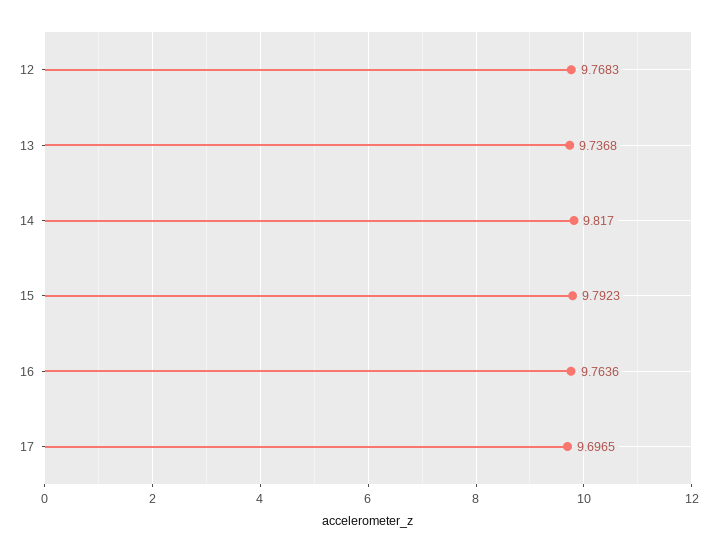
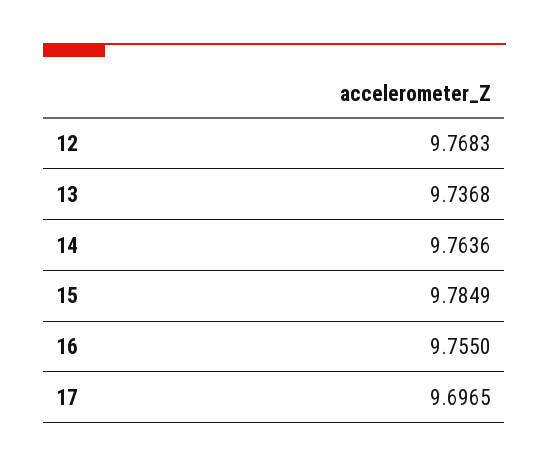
  {
    "12": 9.7683,
    "13": 9.7368,
-   "14": 9.817,
+   "14": 9.7636,
-   "15": 9.7923,
+   "15": 9.7849,
-   "16": 9.7636,
+   "16": 9.755,
    "17": 9.6965
  }

